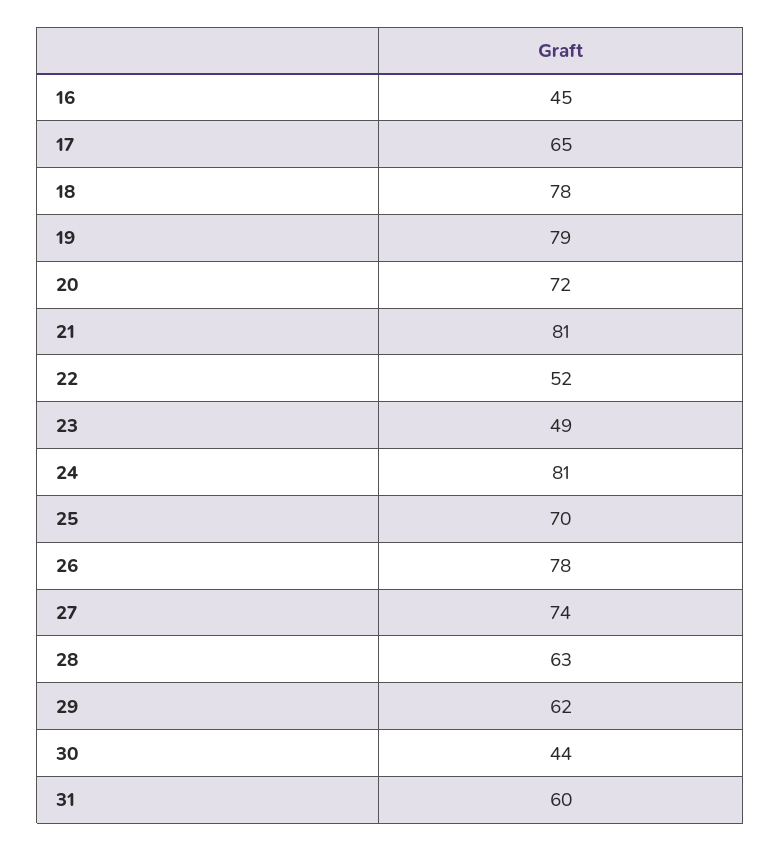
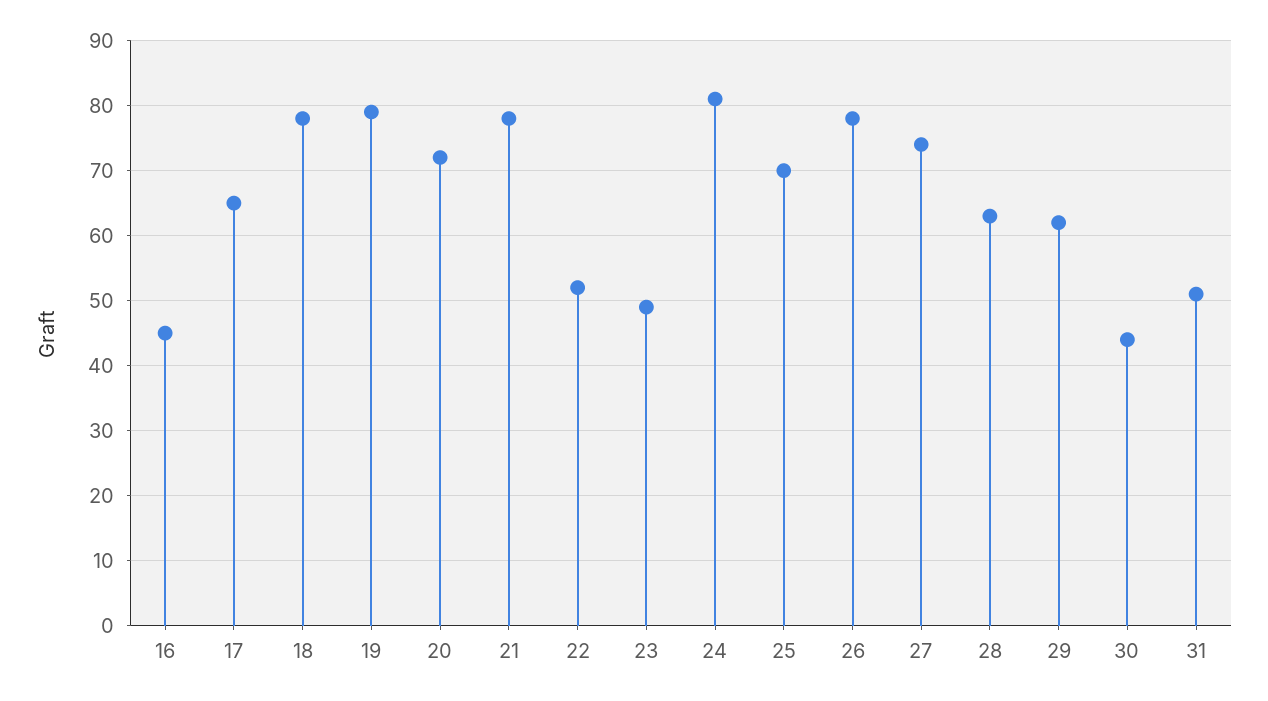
  {
    "16": 45,
    "17": 65,
    "18": 78,
    "19": 79,
    "20": 72,
-   "21": 81,
+   "21": 78,
    "22": 52,
    "23": 49,
    "24": 81,
    "25": 70,
    "26": 78,
    "27": 74,
    "28": 63,
    "29": 62,
    "30": 44,
-   "31": 60
+   "31": 51
  }

